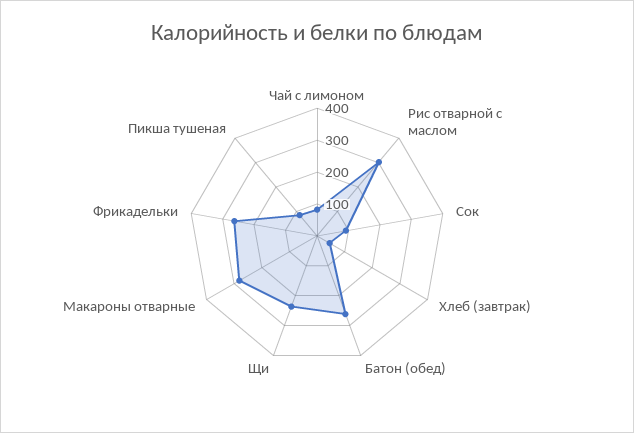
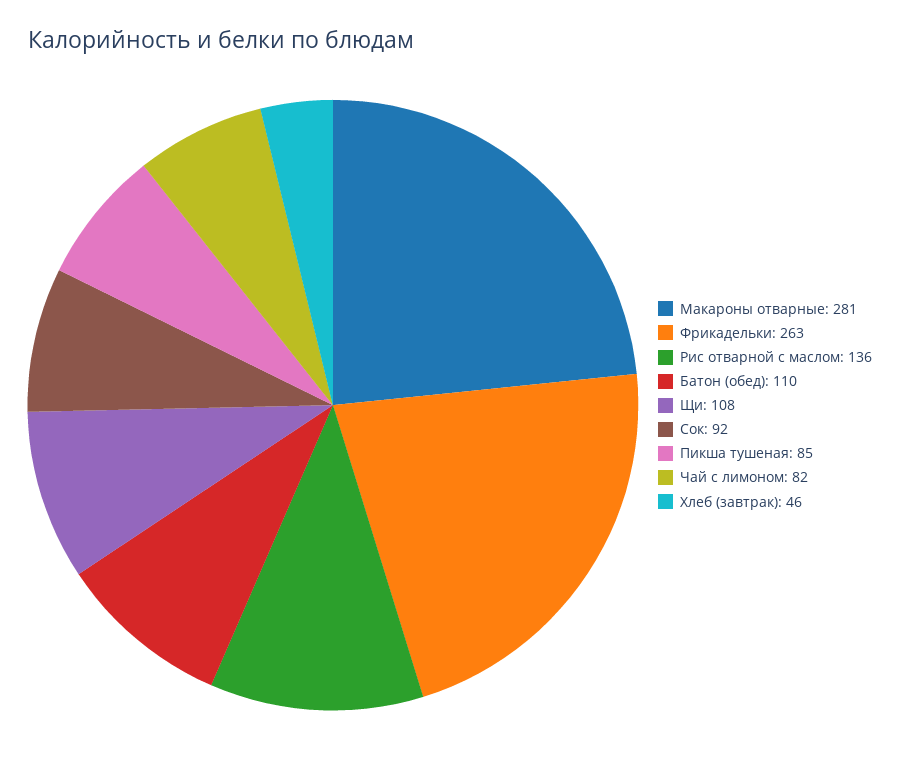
  {
    "Чай с лимоном": 82,
-   "Рис отварной с маслом": 300,
+   "Рис отварной с маслом": 136,
    "Сок": 92,
    "Хлеб (завтрак)": 46,
-   "Батон (обед)": 250,
+   "Батон (обед)": 110,
-   "Щи": 250,
+   "Щи": 108,
    "Макароны отварные": 281,
    "Фрикадельки": 263,
    "Пикша тушеная": 85
  }

